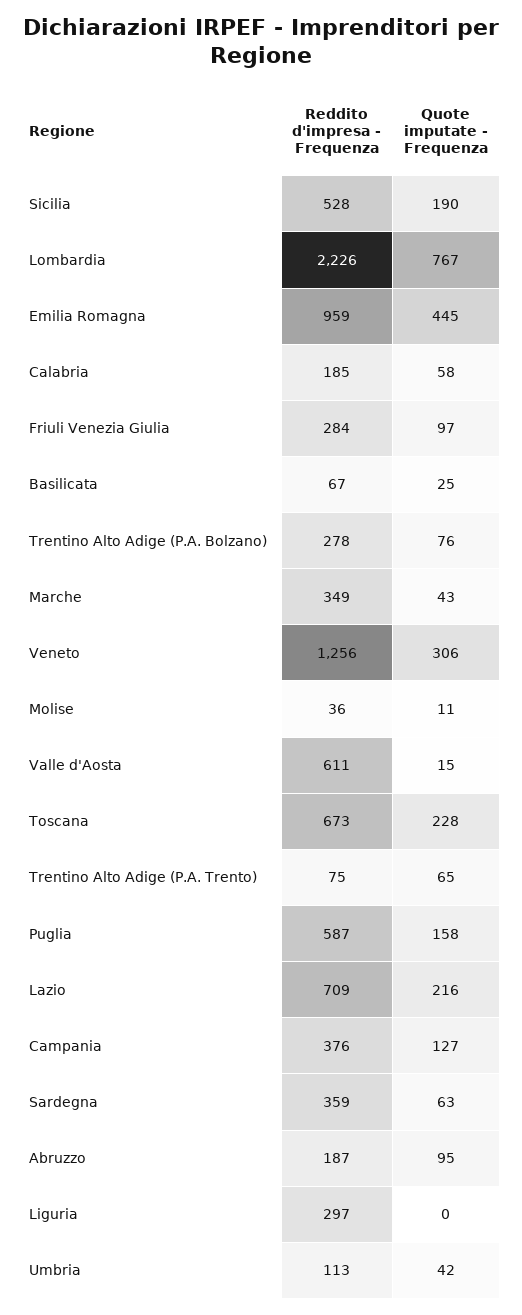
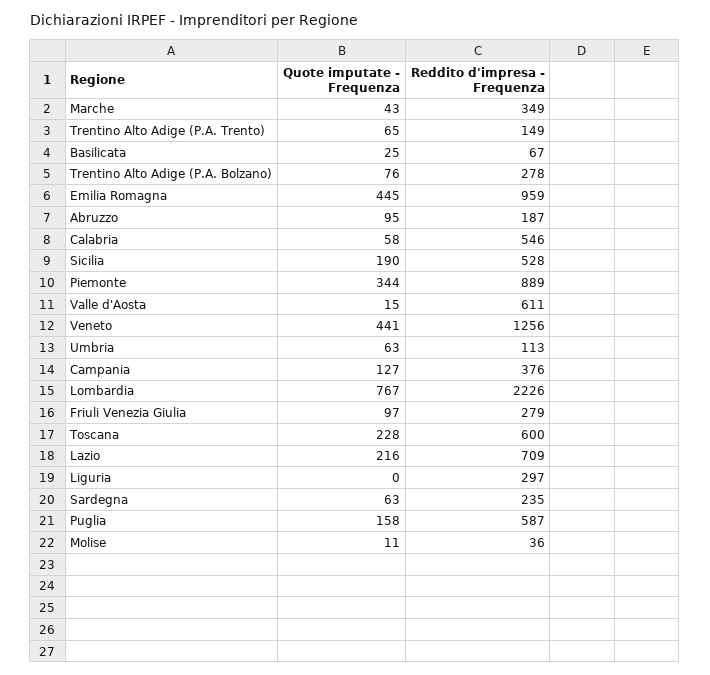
  {
    "Reddito d'impresa - Frequenza": {
      "Sicilia": 528,
      "Lombardia": 2226,
      "Emilia Romagna": 959,
-     "Calabria": 185,
+     "Calabria": 546,
-     "Friuli Venezia Giulia": 284,
+     "Friuli Venezia Giulia": 279,
      "Basilicata": 67,
      "Trentino Alto Adige (P.A. Bolzano)": 278,
      "Marche": 349,
      "Veneto": 1256,
      "Molise": 36,
      "Valle d'Aosta": 611,
-     "Toscana": 673,
+     "Toscana": 600,
-     "Trentino Alto Adige (P.A. Trento)": 75,
+     "Trentino Alto Adige (P.A. Trento)": 149,
      "Puglia": 587,
      "Lazio": 709,
      "Campania": 376,
-     "Sardegna": 359,
+     "Sardegna": 235,
      "Abruzzo": 187,
      "Liguria": 297,
-     "Umbria": 113
+     "Umbria": 113,
+     "Piemonte": 889
    },
    "Quote imputate - Frequenza": {
      "Sicilia": 190,
      "Lombardia": 767,
      "Emilia Romagna": 445,
      "Calabria": 58,
      "Friuli Venezia Giulia": 97,
      "Basilicata": 25,
      "Trentino Alto Adige (P.A. Bolzano)": 76,
      "Marche": 43,
-     "Veneto": 306,
+     "Veneto": 441,
      "Molise": 11,
      "Valle d'Aosta": 15,
      "Toscana": 228,
      "Trentino Alto Adige (P.A. Trento)": 65,
      "Puglia": 158,
      "Lazio": 216,
      "Campania": 127,
      "Sardegna": 63,
      "Abruzzo": 95,
      "Liguria": 0,
-     "Umbria": 42
+     "Umbria": 63,
+     "Piemonte": 344
    }
  }

